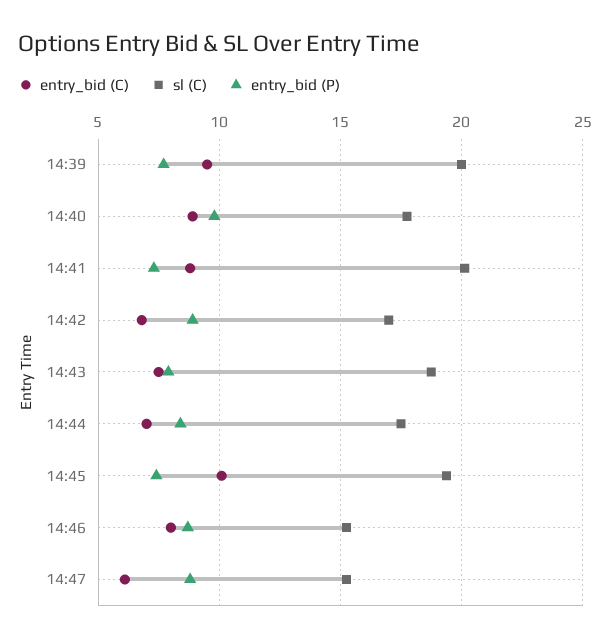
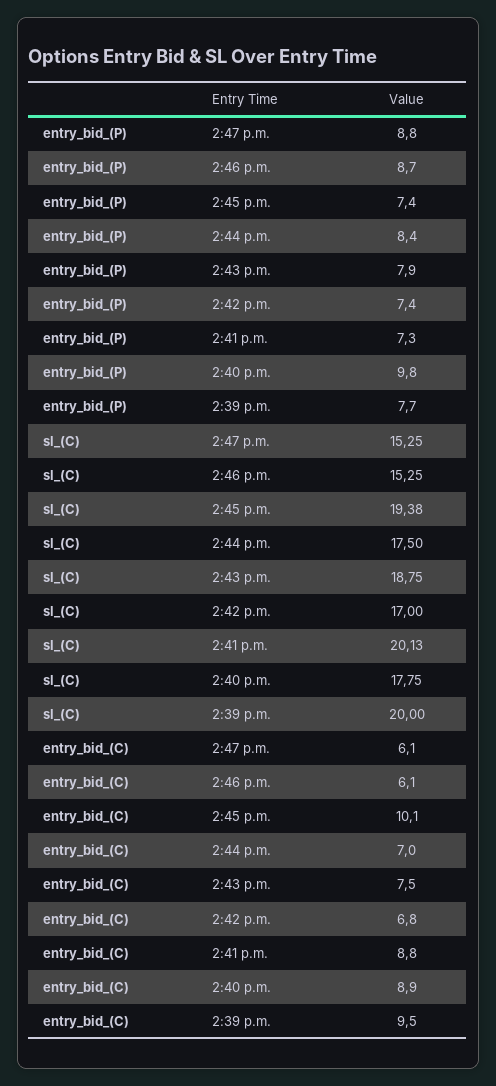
  {
    "entry_bid (C)": {
      "14:39": 9.5,
      "14:40": 8.9,
      "14:41": 8.8,
      "14:42": 6.8,
      "14:43": 7.5,
      "14:44": 7,
      "14:45": 10.1,
-     "14:46": 8,
+     "14:46": 6.1,
      "14:47": 6.1
    },
    "sl (C)": {
      "14:39": 20,
      "14:40": 17.75,
      "14:41": 20.13,
      "14:42": 17,
      "14:43": 18.75,
      "14:44": 17.5,
      "14:45": 19.38,
      "14:46": 15.25,
      "14:47": 15.25
    },
    "entry_bid (P)": {
      "14:39": 7.7,
      "14:40": 9.8,
      "14:41": 7.3,
-     "14:42": 9,
+     "14:42": 7.4,
      "14:43": 7.9,
      "14:44": 8.4,
      "14:45": 7.4,
      "14:46": 8.7,
      "14:47": 8.8
    }
  }

